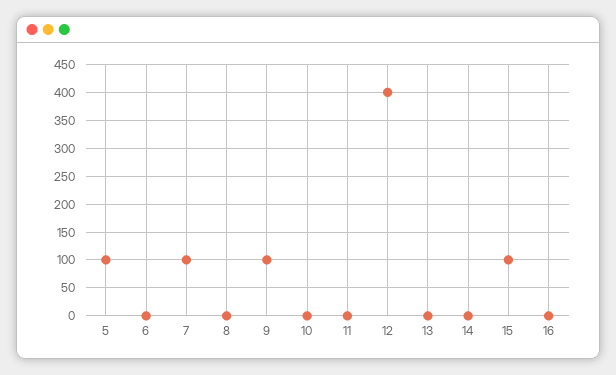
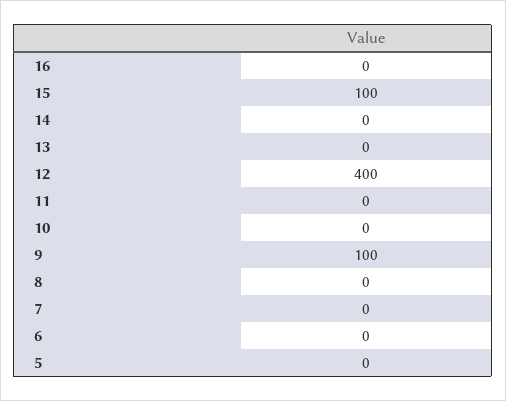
  {
-   "5": 100,
+   "5": 0,
    "6": 0,
-   "7": 100,
+   "7": 0,
    "8": 0,
    "9": 100,
    "10": 0,
    "11": 0,
    "12": 400,
    "13": 0,
    "14": 0,
    "15": 100,
    "16": 0
  }

